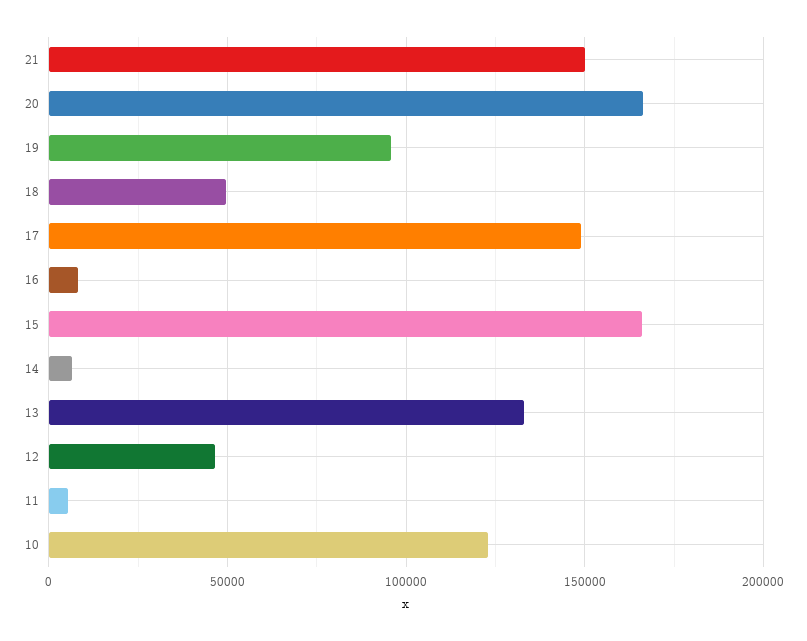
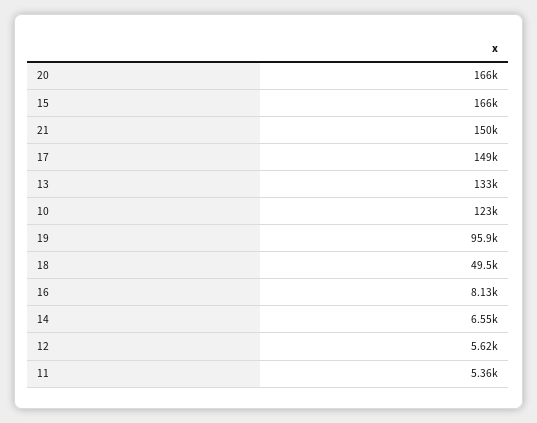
  {
    "21": 150000,
    "20": 166000,
    "19": 95900,
    "18": 49500,
    "17": 149000,
    "16": 8130,
    "15": 166000,
    "14": 6550,
    "13": 133000,
-   "12": 45000,
+   "12": 5620,
    "11": 5360,
    "10": 123000
  }

